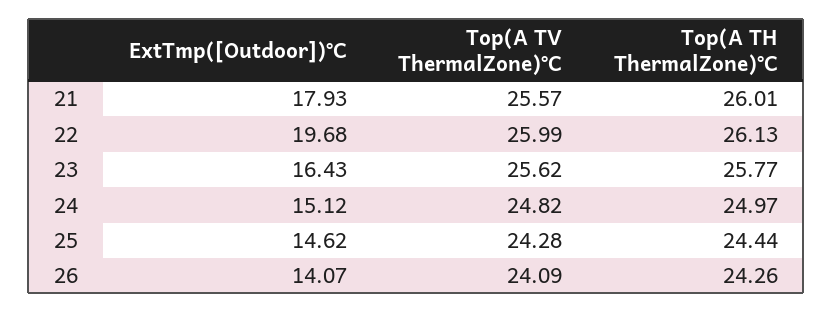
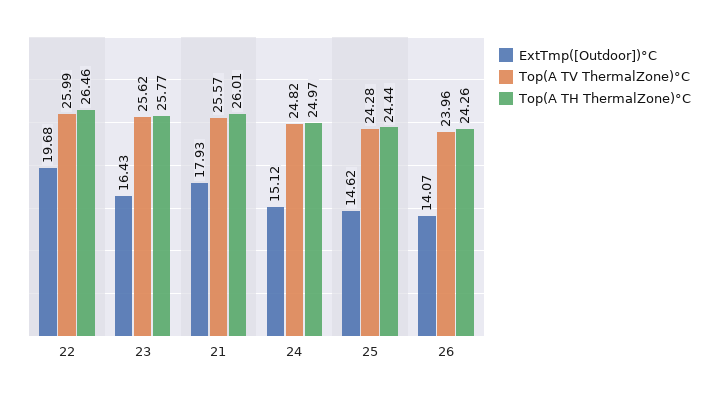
  {
    "ExtTmp([Outdoor])°C": {
      "21": 17.93,
      "22": 19.68,
      "23": 16.43,
      "24": 15.12,
      "25": 14.62,
      "26": 14.07
    },
    "Top(A TV ThermalZone)°C": {
      "21": 25.57,
      "22": 25.99,
      "23": 25.62,
      "24": 24.82,
      "25": 24.28,
-     "26": 24.09
+     "26": 23.96
    },
    "Top(A TH ThermalZone)°C": {
      "21": 26.01,
-     "22": 26.13,
+     "22": 26.46,
      "23": 25.77,
      "24": 24.97,
      "25": 24.44,
      "26": 24.26
    }
  }

